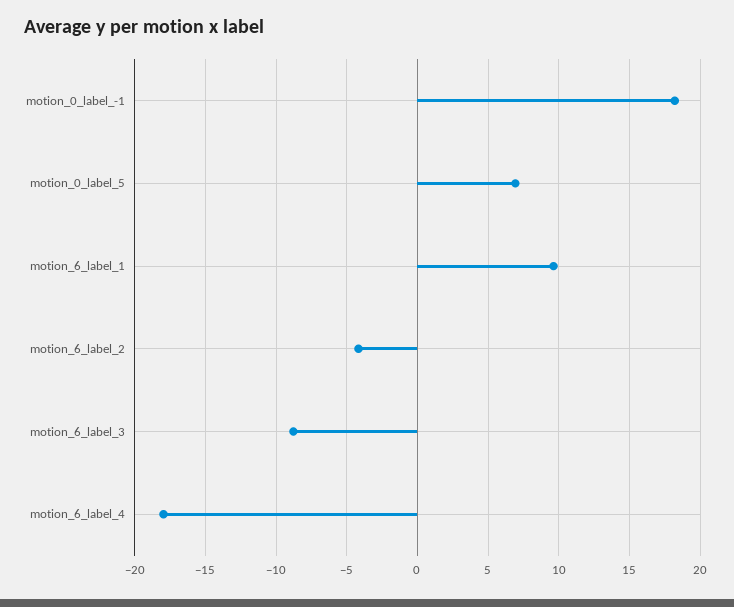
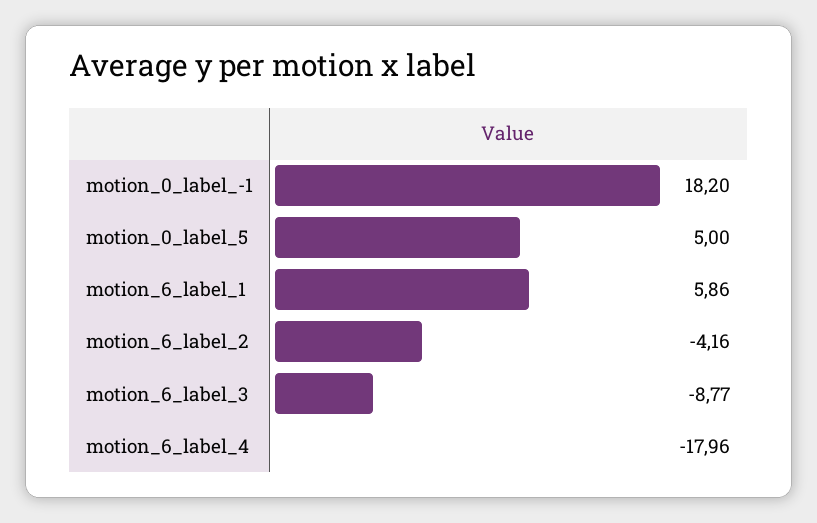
  {
    "motion_0_label_-1": 18.2,
-   "motion_0_label_5": 7,
+   "motion_0_label_5": 5,
-   "motion_6_label_1": 9.5,
+   "motion_6_label_1": 5.86,
    "motion_6_label_2": -4.16,
    "motion_6_label_3": -8.77,
    "motion_6_label_4": -17.96
  }

